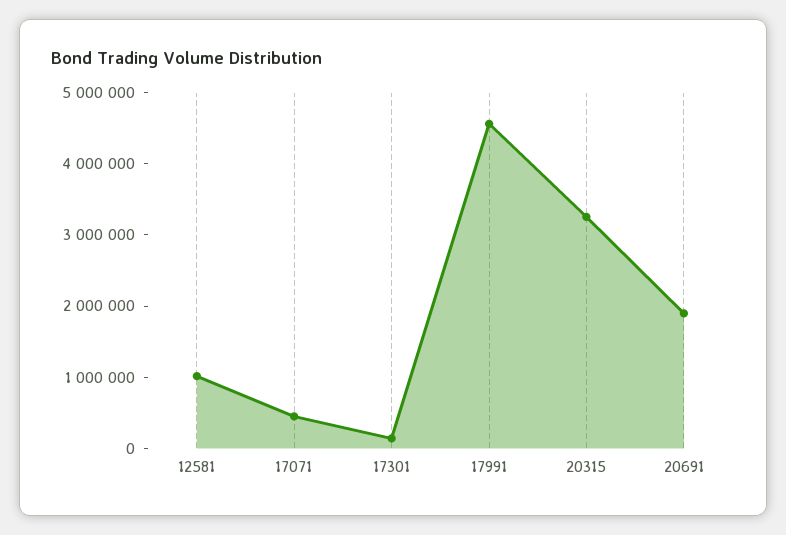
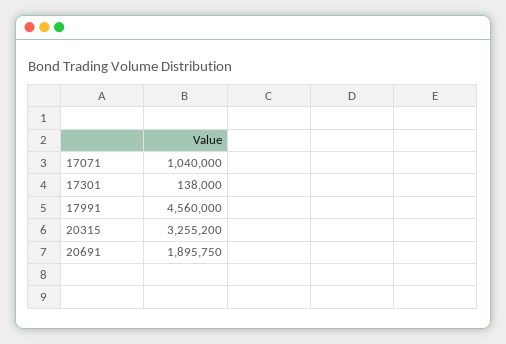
  {
-   "12581": 1000000,
-   "17071": 400000,
+   "17071": 1040000,
    "17301": 138000,
    "17991": 4560000,
    "20315": 3255200,
    "20691": 1895750
  }

